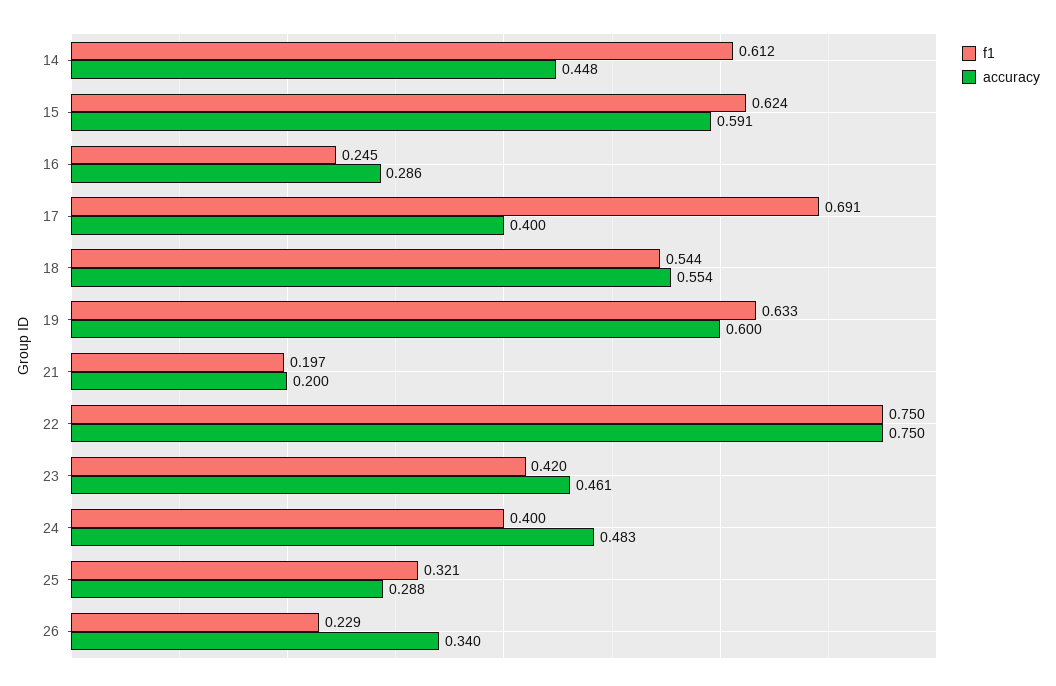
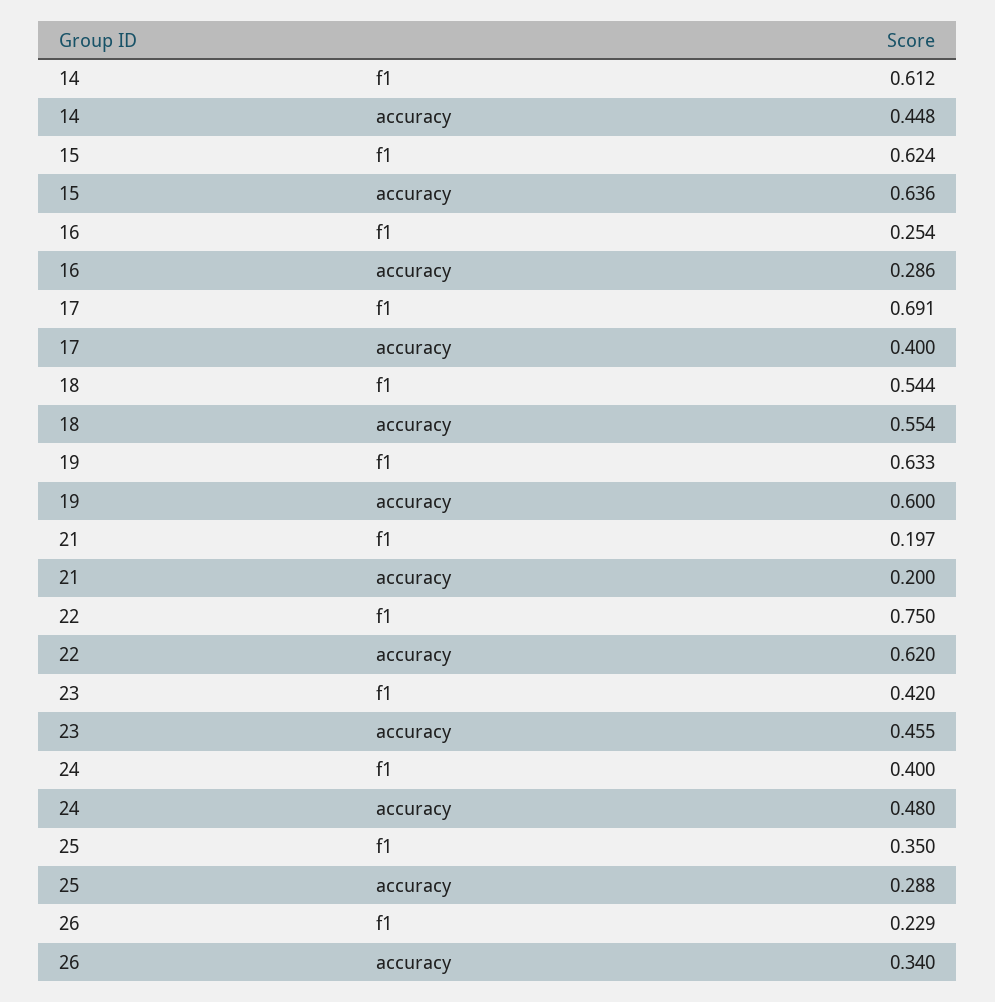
  {
    "f1": {
      "14": 0.612,
      "15": 0.624,
-     "16": 0.245,
+     "16": 0.254,
      "17": 0.691,
      "18": 0.544,
      "19": 0.633,
      "21": 0.197,
      "22": 0.75,
      "23": 0.42,
      "24": 0.4,
-     "25": 0.321,
+     "25": 0.35,
      "26": 0.229
    },
    "accuracy": {
      "14": 0.448,
-     "15": 0.591,
+     "15": 0.636,
      "16": 0.286,
      "17": 0.4,
      "18": 0.554,
      "19": 0.6,
      "21": 0.2,
-     "22": 0.75,
+     "22": 0.62,
-     "23": 0.461,
+     "23": 0.455,
-     "24": 0.483,
+     "24": 0.48,
      "25": 0.288,
      "26": 0.34
    }
  }

